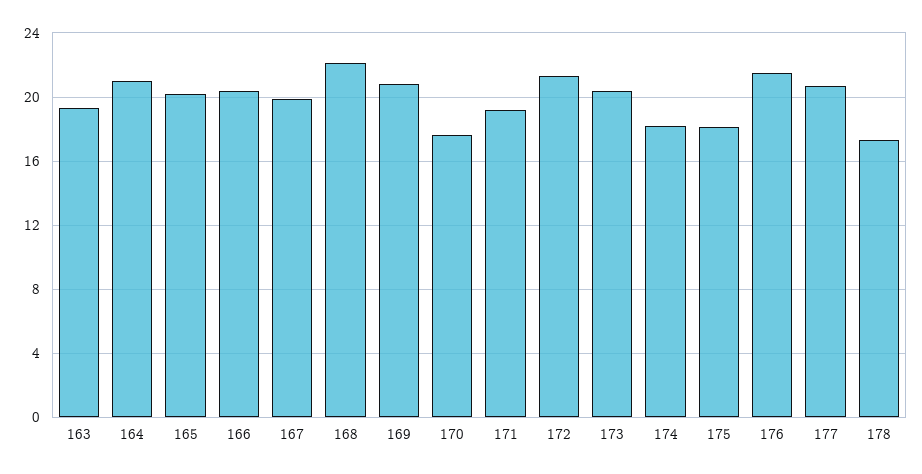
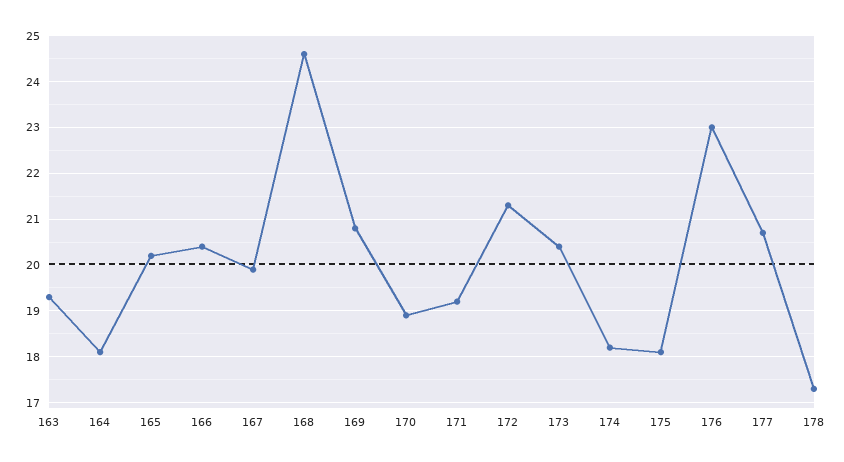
  {
    "163": 19.5,
-   "164": 21,
+   "164": 18,
    "165": 20,
    "166": 20.5,
    "167": 20,
-   "168": 22,
+   "168": 24.5,
    "169": 21,
-   "170": 17.5,
+   "170": 19,
    "171": 19,
    "172": 21.5,
    "173": 20.5,
    "174": 18,
    "175": 18,
-   "176": 21.5,
+   "176": 23,
    "177": 20.5,
    "178": 17.5
  }

